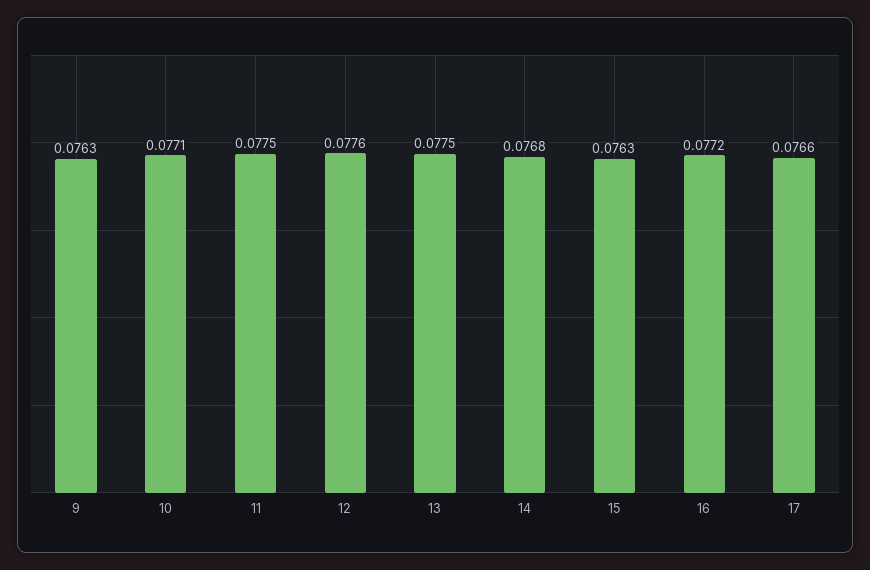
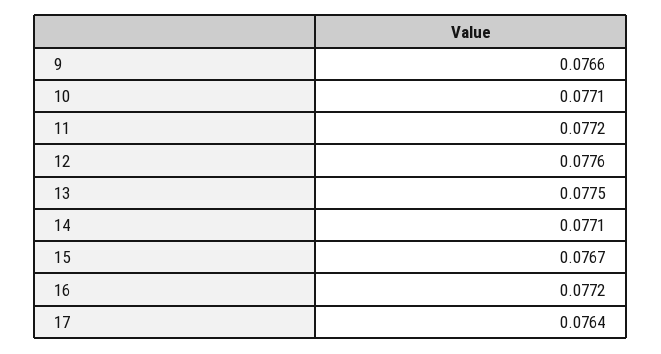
  {
-   "9": 0.0763,
+   "9": 0.0766,
    "10": 0.0771,
-   "11": 0.0775,
+   "11": 0.0772,
    "12": 0.0776,
    "13": 0.0775,
-   "14": 0.0768,
+   "14": 0.0771,
-   "15": 0.0763,
+   "15": 0.0767,
    "16": 0.0772,
-   "17": 0.0766
+   "17": 0.0764
  }

